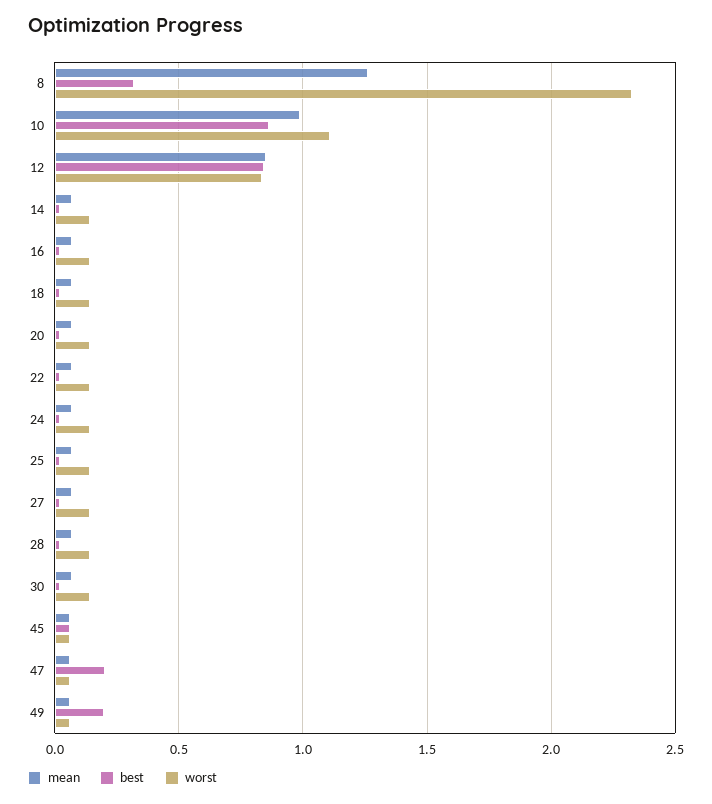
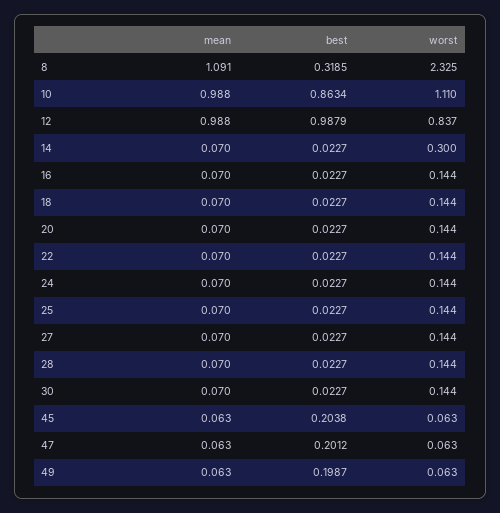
  {
    "mean": {
-     "8": 1.25,
+     "8": 1.091,
      "10": 0.988,
-     "12": 0.85,
+     "12": 0.988,
      "14": 0.07,
      "16": 0.07,
      "18": 0.07,
      "20": 0.07,
      "22": 0.07,
      "24": 0.07,
      "25": 0.07,
      "27": 0.07,
      "28": 0.07,
      "30": 0.07,
      "45": 0.063,
      "47": 0.063,
      "49": 0.063
    },
    "best": {
      "8": 0.3185,
      "10": 0.8634,
-     "12": 0.85,
+     "12": 0.9879,
      "14": 0.0227,
      "16": 0.0227,
      "18": 0.0227,
      "20": 0.0227,
      "22": 0.0227,
      "24": 0.0227,
      "25": 0.0227,
      "27": 0.0227,
      "28": 0.0227,
      "30": 0.0227,
-     "45": 0.05,
+     "45": 0.2038,
      "47": 0.2012,
      "49": 0.1987
    },
    "worst": {
      "8": 2.325,
      "10": 1.11,
      "12": 0.837,
-     "14": 0.15,
+     "14": 0.3,
      "16": 0.144,
      "18": 0.144,
      "20": 0.144,
      "22": 0.144,
      "24": 0.144,
      "25": 0.144,
      "27": 0.144,
      "28": 0.144,
      "30": 0.144,
      "45": 0.063,
      "47": 0.063,
      "49": 0.063
    }
  }

